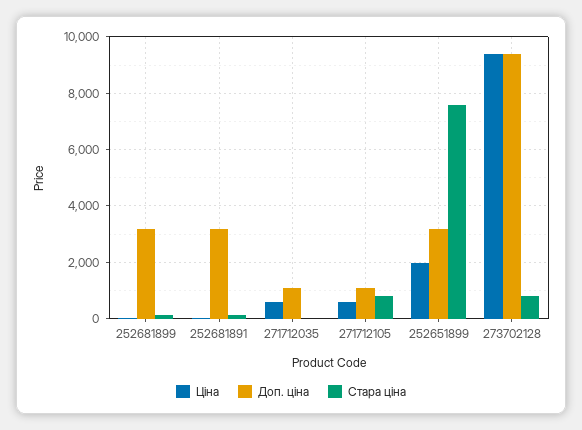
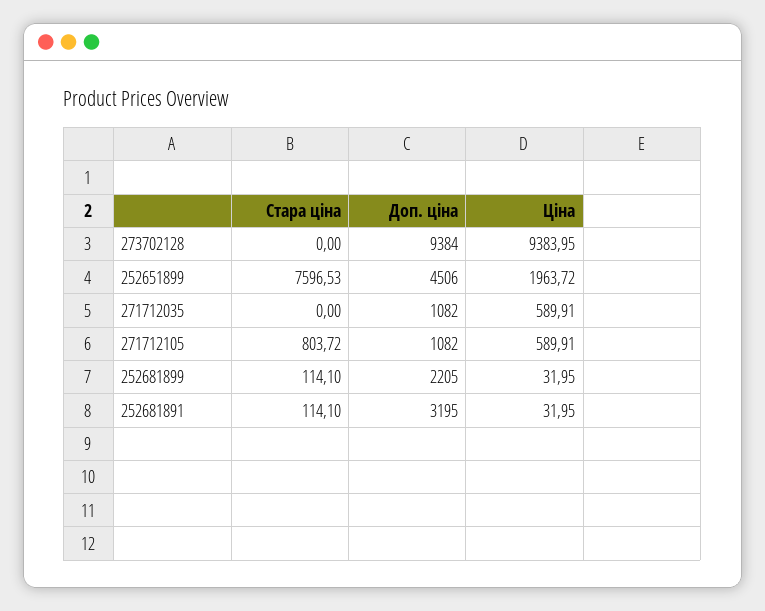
  {
    "Ціна": {
      "252681899": 31.95,
      "252681891": 31.95,
      "271712035": 589.91,
      "271712105": 589.91,
      "252651899": 1963.72,
      "273702128": 9383.95
    },
    "Доп. ціна": {
-     "252681899": 3250,
+     "252681899": 2205,
      "252681891": 3195,
      "271712035": 1082,
      "271712105": 1082,
-     "252651899": 3250,
+     "252651899": 4506,
      "273702128": 9384
    },
    "Стара ціна": {
      "252681899": 114.1,
      "252681891": 114.1,
      "271712035": 0,
      "271712105": 803.72,
      "252651899": 7596.53,
-     "273702128": 750
+     "273702128": 0
    }
  }

